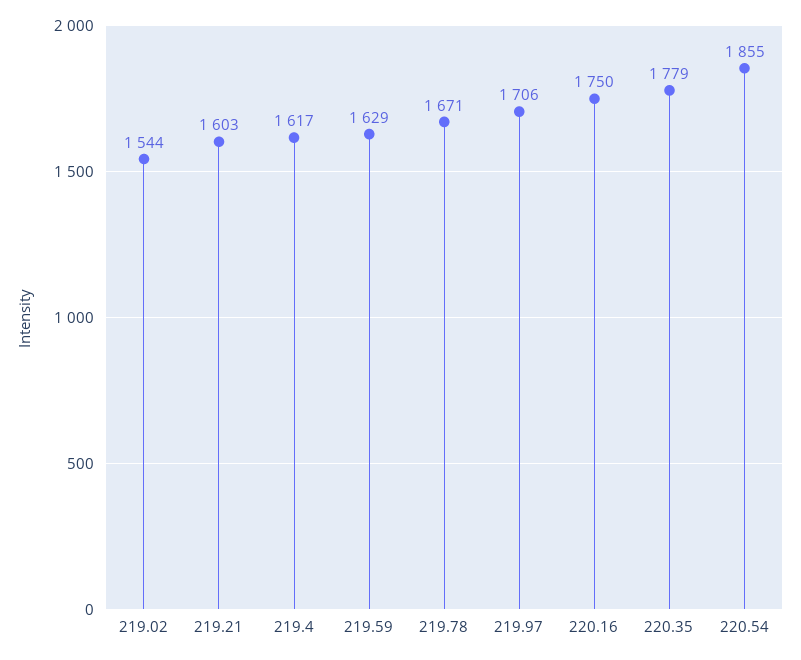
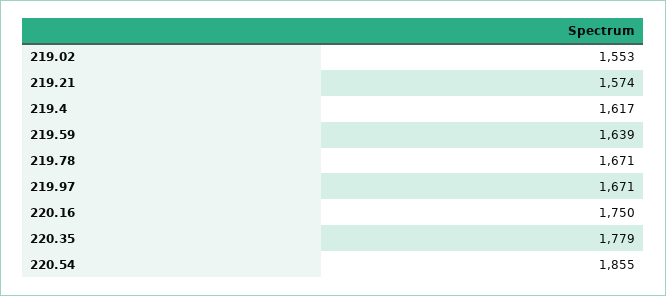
  {
-   "219.02": 1544,
+   "219.02": 1553,
-   "219.21": 1603,
+   "219.21": 1574,
    "219.4": 1617,
-   "219.59": 1629,
+   "219.59": 1639,
    "219.78": 1671,
-   "219.97": 1706,
+   "219.97": 1671,
    "220.16": 1750,
    "220.35": 1779,
    "220.54": 1855
  }

